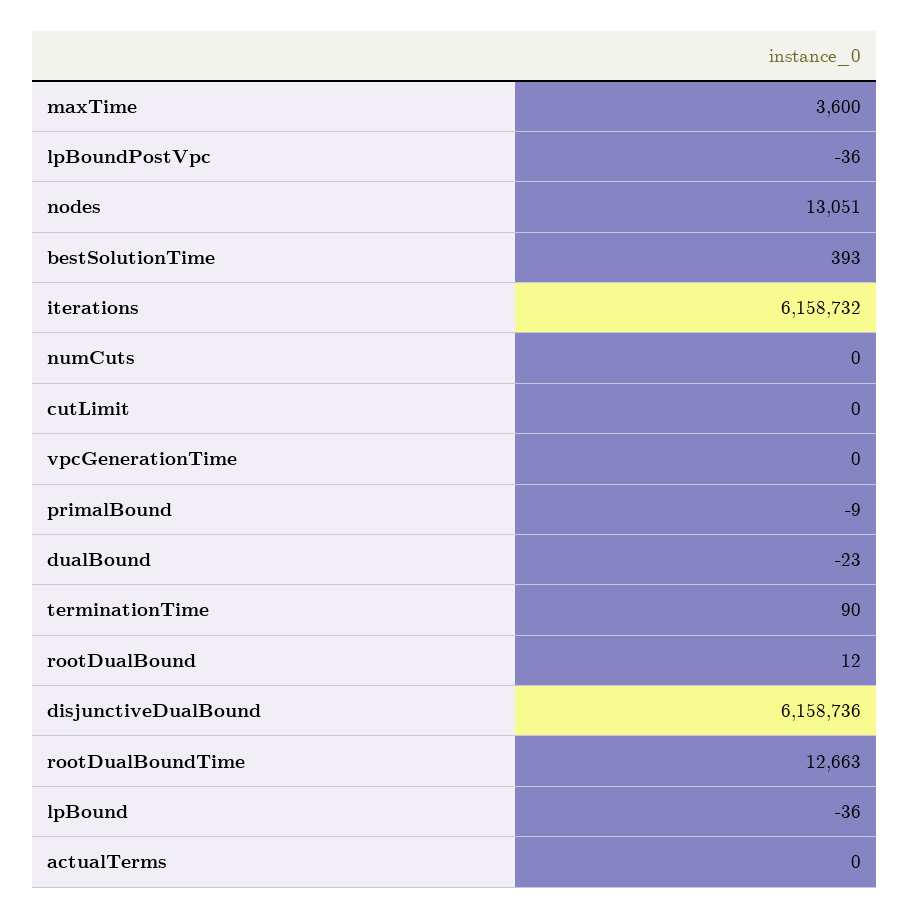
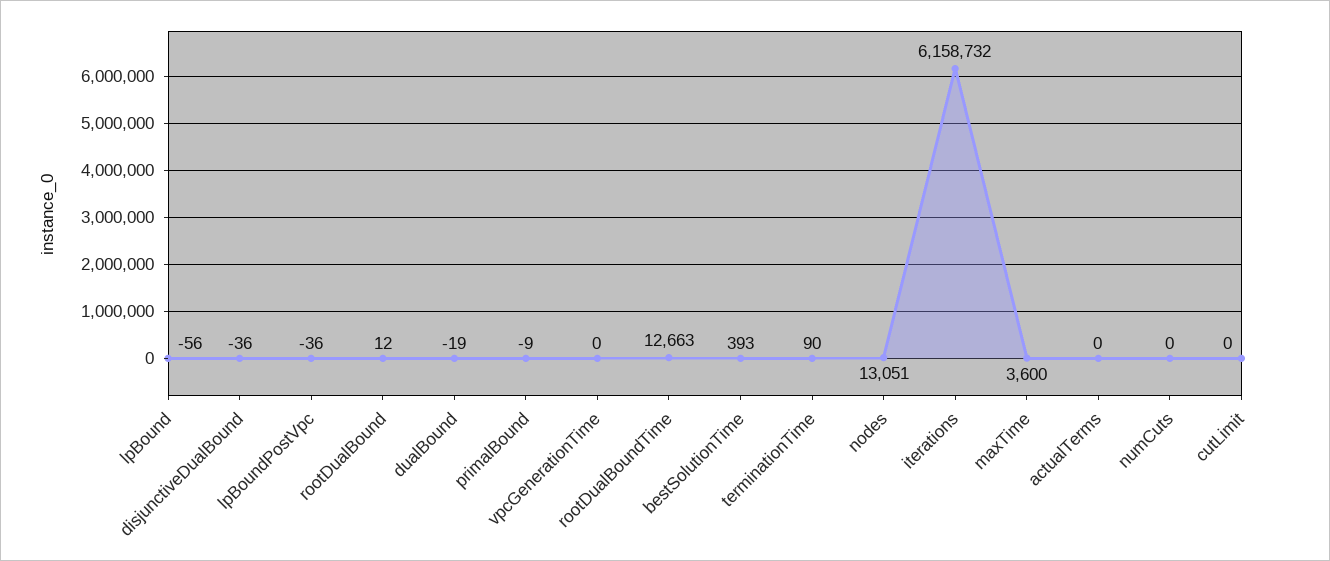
  {
    "maxTime": 3600,
    "lpBoundPostVpc": -36,
    "nodes": 13051,
    "bestSolutionTime": 393,
    "iterations": 6158732,
    "numCuts": 0,
    "cutLimit": 0,
    "vpcGenerationTime": 0,
    "primalBound": -9,
-   "dualBound": -23,
+   "dualBound": -19,
    "terminationTime": 90,
    "rootDualBound": 12,
-   "disjunctiveDualBound": 6158736,
+   "disjunctiveDualBound": -36,
    "rootDualBoundTime": 12663,
-   "lpBound": -36,
+   "lpBound": -56,
    "actualTerms": 0
  }

